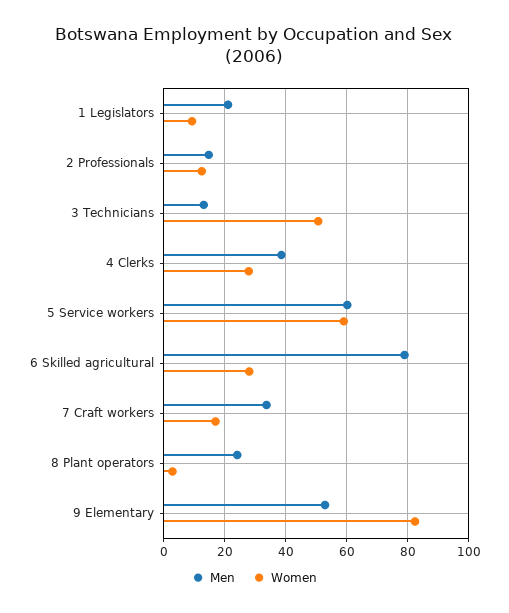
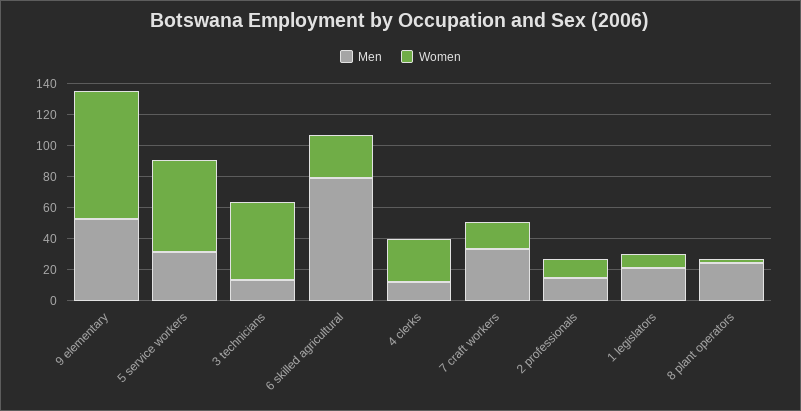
  {
    "Men": {
      "1 Legislators": 22,
      "2 Professionals": 14,
      "3 Technicians": 14,
-     "4 Clerks": 38,
+     "4 Clerks": 10,
-     "5 Service workers": 60,
+     "5 Service workers": 30,
      "6 Skilled agricultural": 78,
      "7 Craft workers": 34,
      "8 Plant operators": 24,
      "9 Elementary": 52
    },
    "Women": {
      "1 Legislators": 10,
      "2 Professionals": 12,
      "3 Technicians": 50,
      "4 Clerks": 28,
      "5 Service workers": 58,
      "6 Skilled agricultural": 28,
      "7 Craft workers": 16,
      "8 Plant operators": 2,
      "9 Elementary": 82
    }
  }

